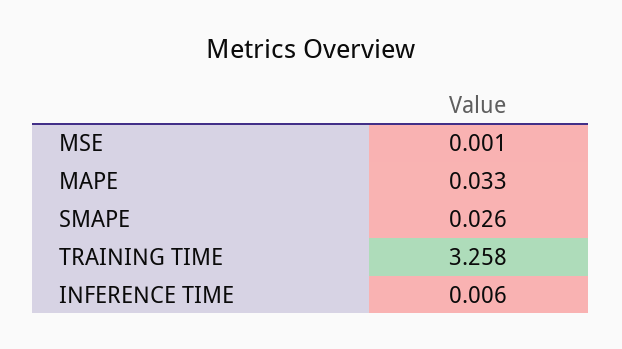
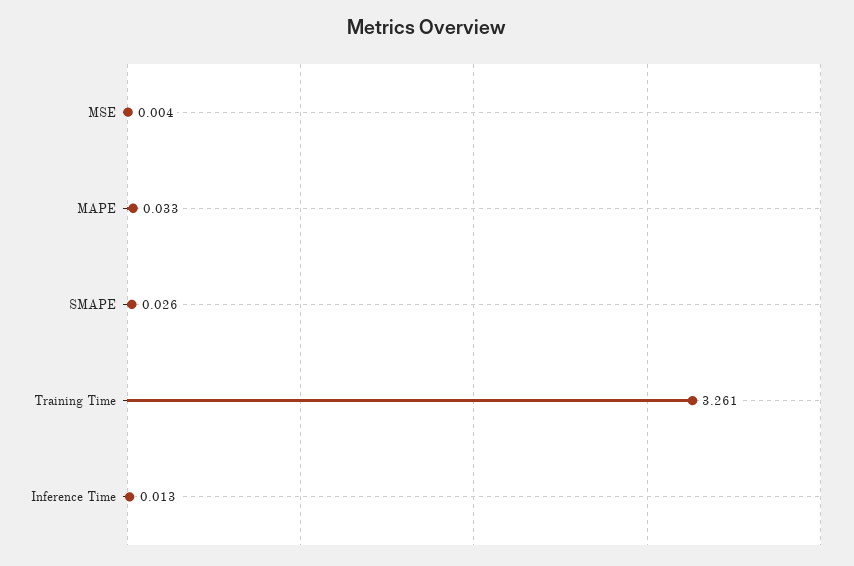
  {
-   "MSE": 0.001,
+   "MSE": 0.004,
    "MAPE": 0.033,
    "SMAPE": 0.026,
-   "TRAINING TIME": 3.258,
+   "TRAINING TIME": 3.261,
-   "INFERENCE TIME": 0.006
+   "INFERENCE TIME": 0.013
  }

